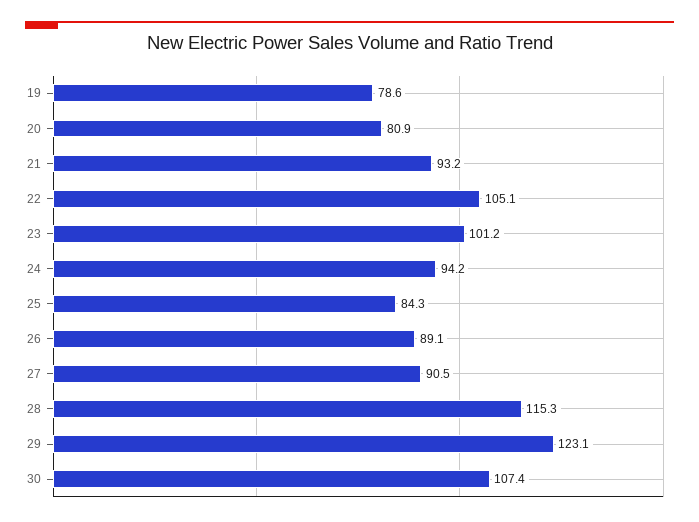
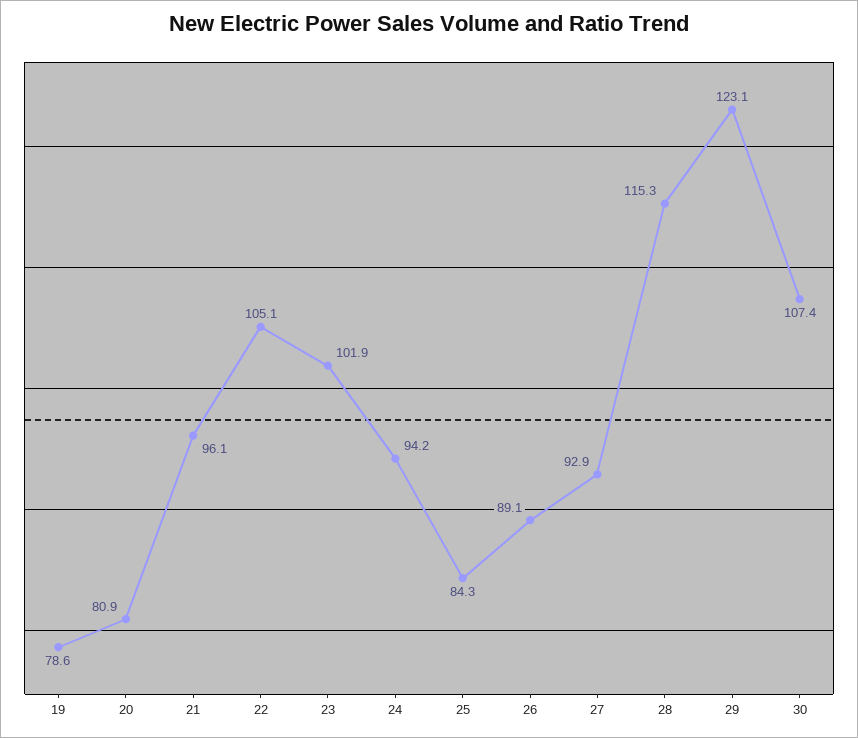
  {
    "19": 78.6,
    "20": 80.9,
-   "21": 93.2,
+   "21": 96.1,
    "22": 105.1,
-   "23": 101.2,
+   "23": 101.9,
    "24": 94.2,
    "25": 84.3,
    "26": 89.1,
-   "27": 90.5,
+   "27": 92.9,
    "28": 115.3,
    "29": 123.1,
    "30": 107.4
  }

